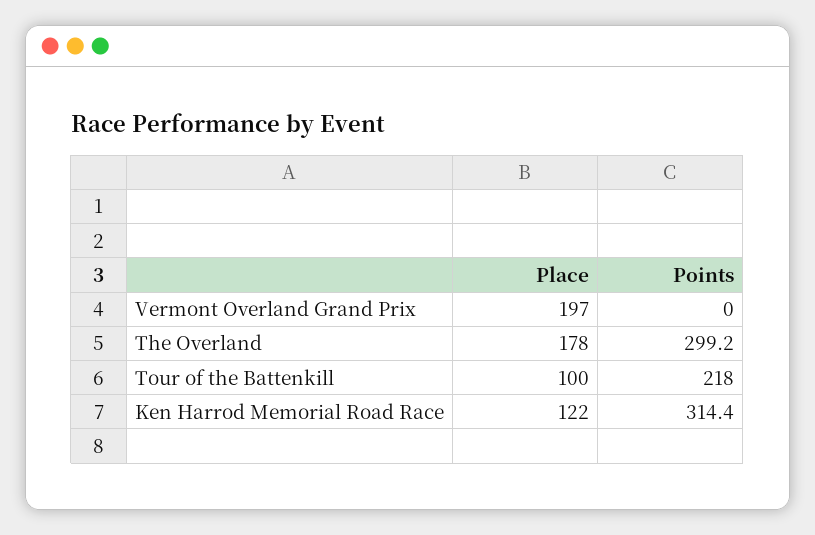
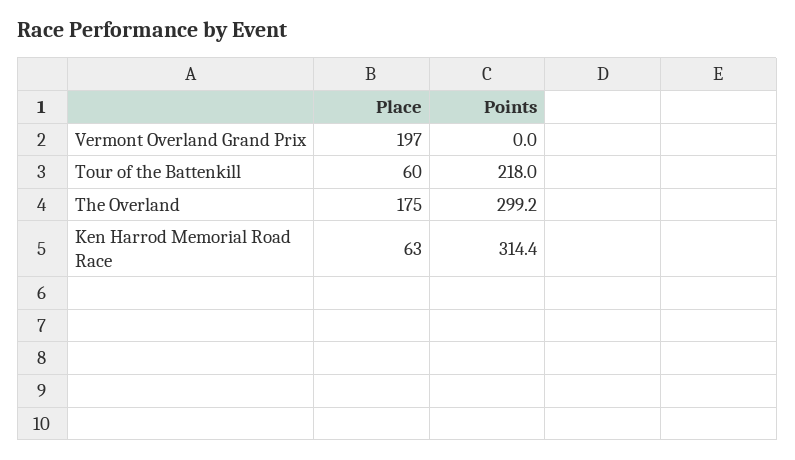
  {
    "Place": {
      "Vermont Overland Grand Prix": 197,
-     "The Overland": 178,
+     "The Overland": 175,
-     "Tour of the Battenkill": 100,
+     "Tour of the Battenkill": 60,
-     "Ken Harrod Memorial Road Race": 122
+     "Ken Harrod Memorial Road Race": 63
    },
    "Points": {
      "Vermont Overland Grand Prix": 0,
      "The Overland": 299.2,
      "Tour of the Battenkill": 218,
      "Ken Harrod Memorial Road Race": 314.4
    }
  }

